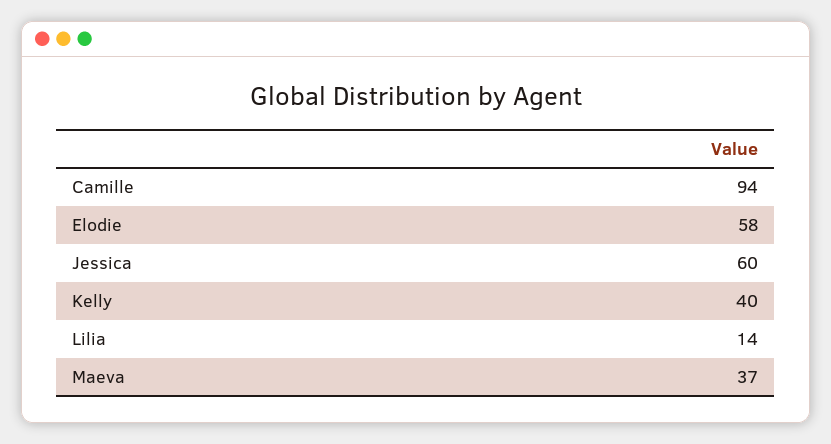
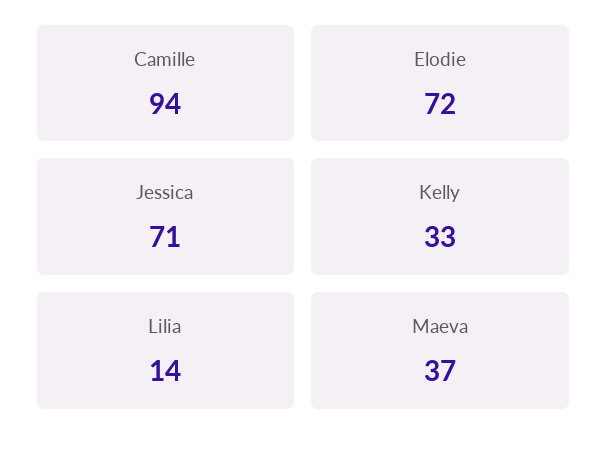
  {
    "Camille": 94,
-   "Elodie": 58,
+   "Elodie": 72,
-   "Jessica": 60,
+   "Jessica": 71,
-   "Kelly": 40,
+   "Kelly": 33,
    "Lilia": 14,
    "Maeva": 37
  }

